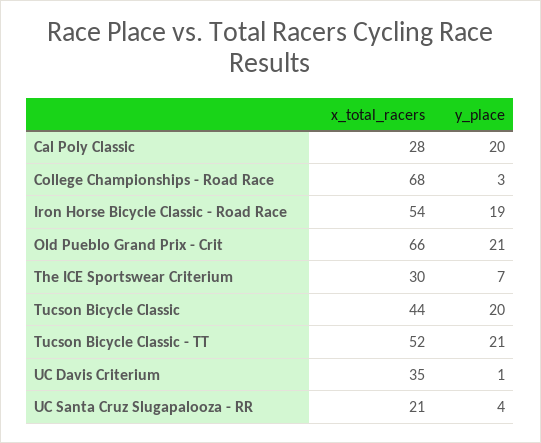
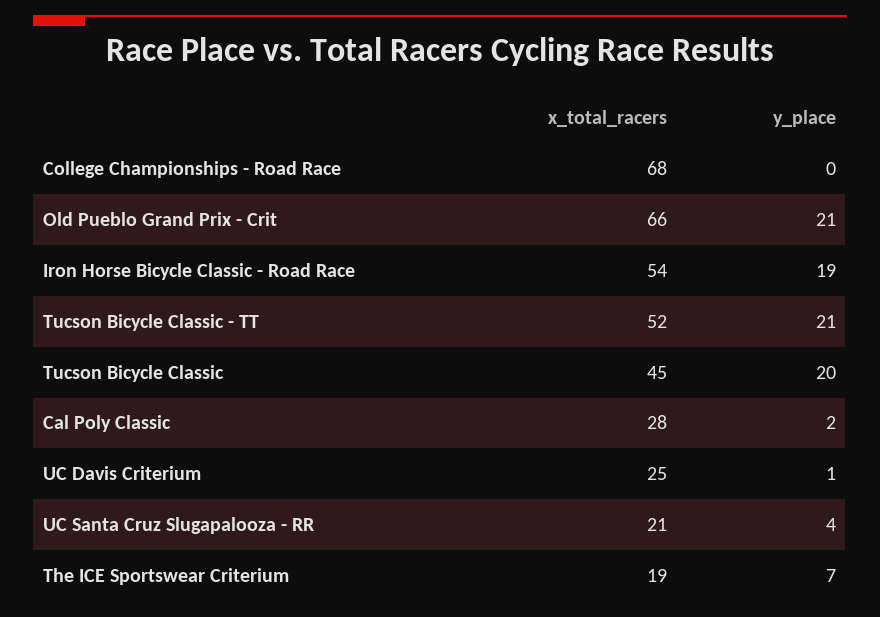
  {
    "x_total_racers": {
      "Cal Poly Classic": 28,
      "College Championships - Road Race": 68,
      "Iron Horse Bicycle Classic - Road Race": 54,
      "Old Pueblo Grand Prix - Crit": 66,
-     "The ICE Sportswear Criterium": 30,
+     "The ICE Sportswear Criterium": 19,
-     "Tucson Bicycle Classic": 44,
+     "Tucson Bicycle Classic": 45,
      "Tucson Bicycle Classic - TT": 52,
-     "UC Davis Criterium": 35,
+     "UC Davis Criterium": 25,
      "UC Santa Cruz Slugapalooza - RR": 21
    },
    "y_place": {
-     "Cal Poly Classic": 20,
+     "Cal Poly Classic": 2,
-     "College Championships - Road Race": 3,
+     "College Championships - Road Race": 0,
      "Iron Horse Bicycle Classic - Road Race": 19,
      "Old Pueblo Grand Prix - Crit": 21,
      "The ICE Sportswear Criterium": 7,
      "Tucson Bicycle Classic": 20,
      "Tucson Bicycle Classic - TT": 21,
      "UC Davis Criterium": 1,
      "UC Santa Cruz Slugapalooza - RR": 4
    }
  }

